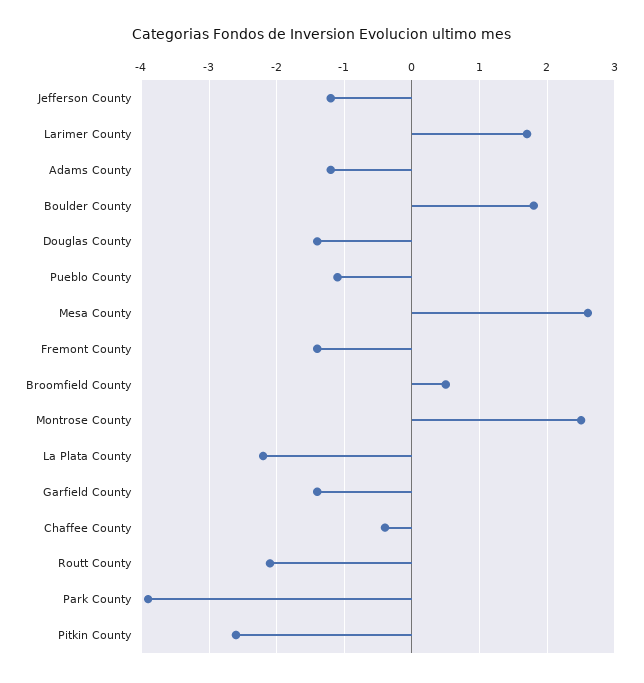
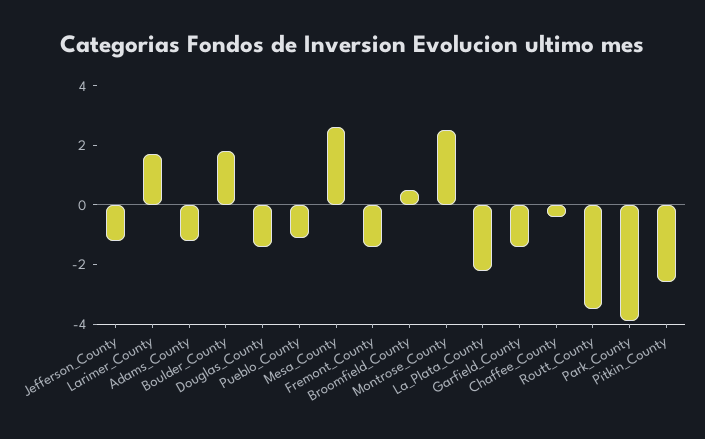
  {
    "Jefferson County": -1.2,
    "Larimer County": 1.7,
    "Adams County": -1.2,
    "Boulder County": 1.8,
    "Douglas County": -1.4,
    "Pueblo County": -1.1,
    "Mesa County": 2.6,
    "Fremont County": -1.4,
    "Broomfield County": 0.5,
    "Montrose County": 2.5,
    "La Plata County": -2.2,
    "Garfield County": -1.4,
    "Chaffee County": -0.4,
-   "Routt County": -2.1,
+   "Routt County": -3.5,
    "Park County": -3.9,
    "Pitkin County": -2.6
  }

